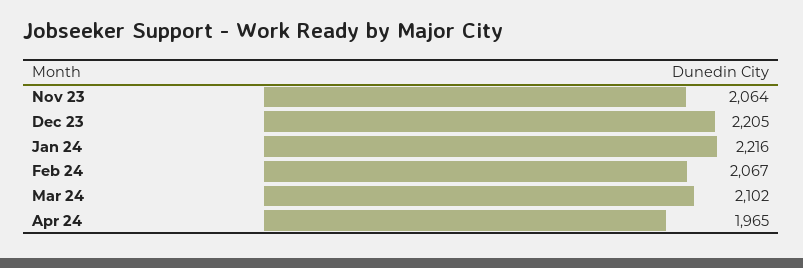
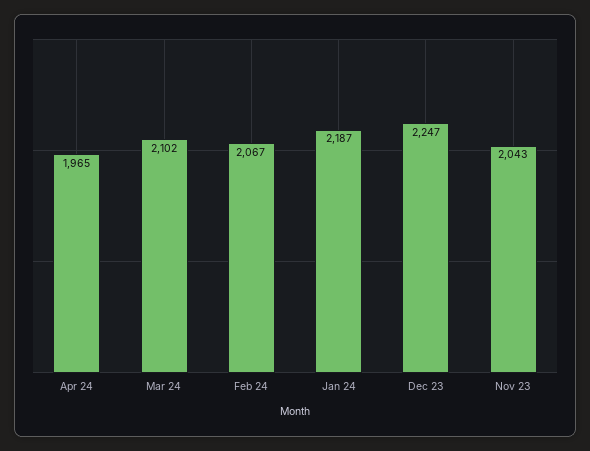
  {
-   "Nov 23": 2064,
+   "Nov 23": 2043,
-   "Dec 23": 2205,
+   "Dec 23": 2247,
-   "Jan 24": 2216,
+   "Jan 24": 2187,
    "Feb 24": 2067,
    "Mar 24": 2102,
    "Apr 24": 1965
  }

